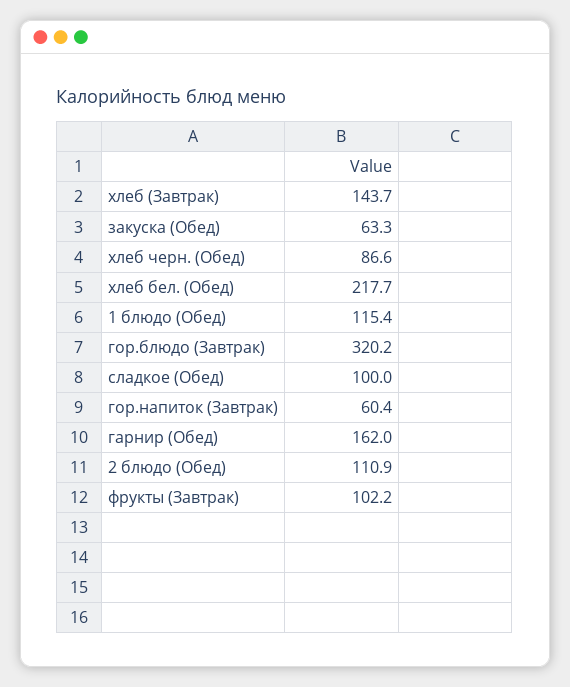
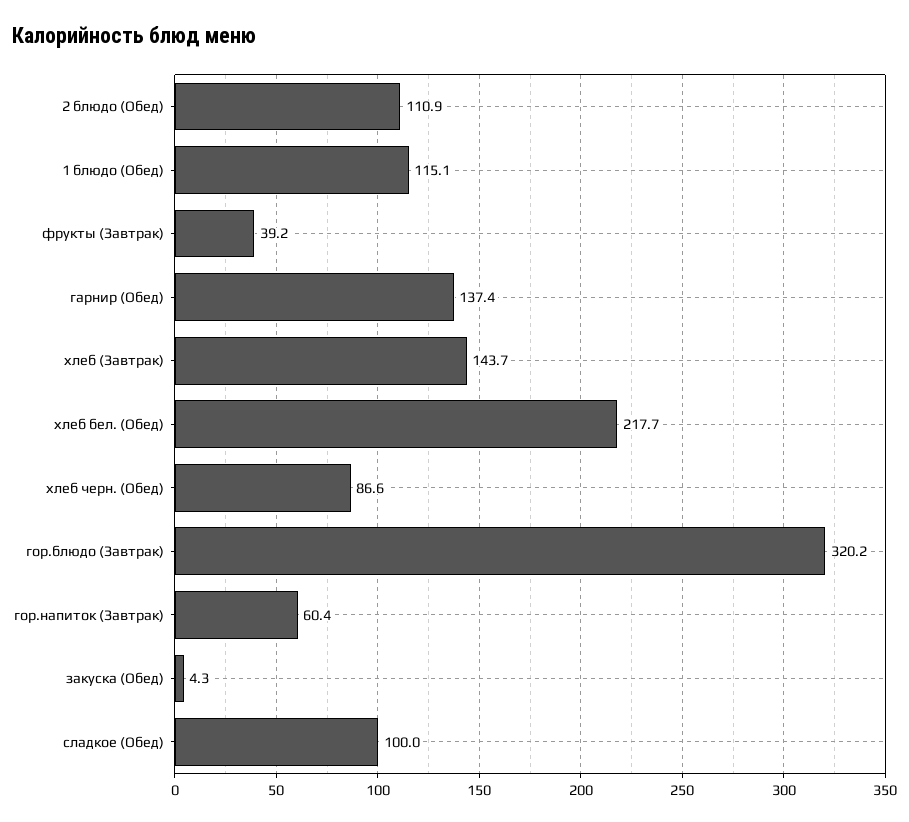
  {
    "хлеб (Завтрак)": 143.7,
-   "закуска (Обед)": 63.3,
+   "закуска (Обед)": 4.3,
    "хлеб черн. (Обед)": 86.6,
    "хлеб бел. (Обед)": 217.7,
-   "1 блюдо (Обед)": 115.4,
+   "1 блюдо (Обед)": 115.1,
    "гор.блюдо (Завтрак)": 320.2,
    "сладкое (Обед)": 100,
    "гор.напиток (Завтрак)": 60.4,
-   "гарнир (Обед)": 162,
+   "гарнир (Обед)": 137.4,
    "2 блюдо (Обед)": 110.9,
-   "фрукты (Завтрак)": 102.2
+   "фрукты (Завтрак)": 39.2
  }

